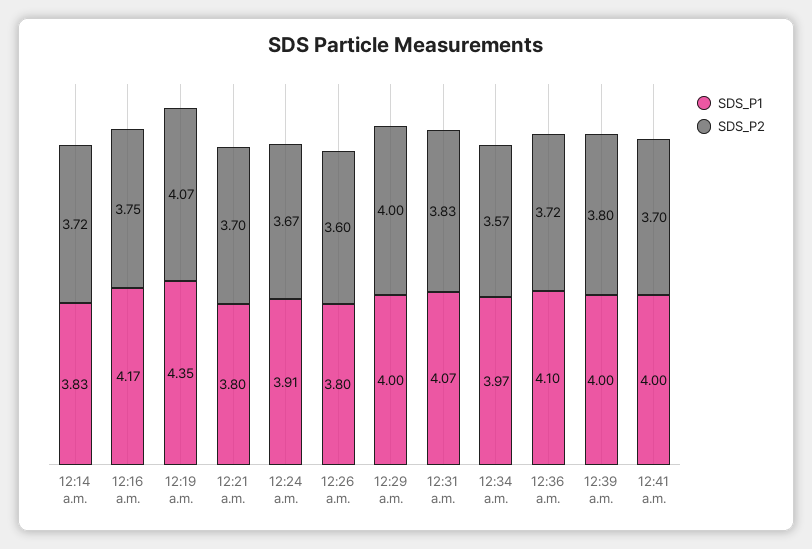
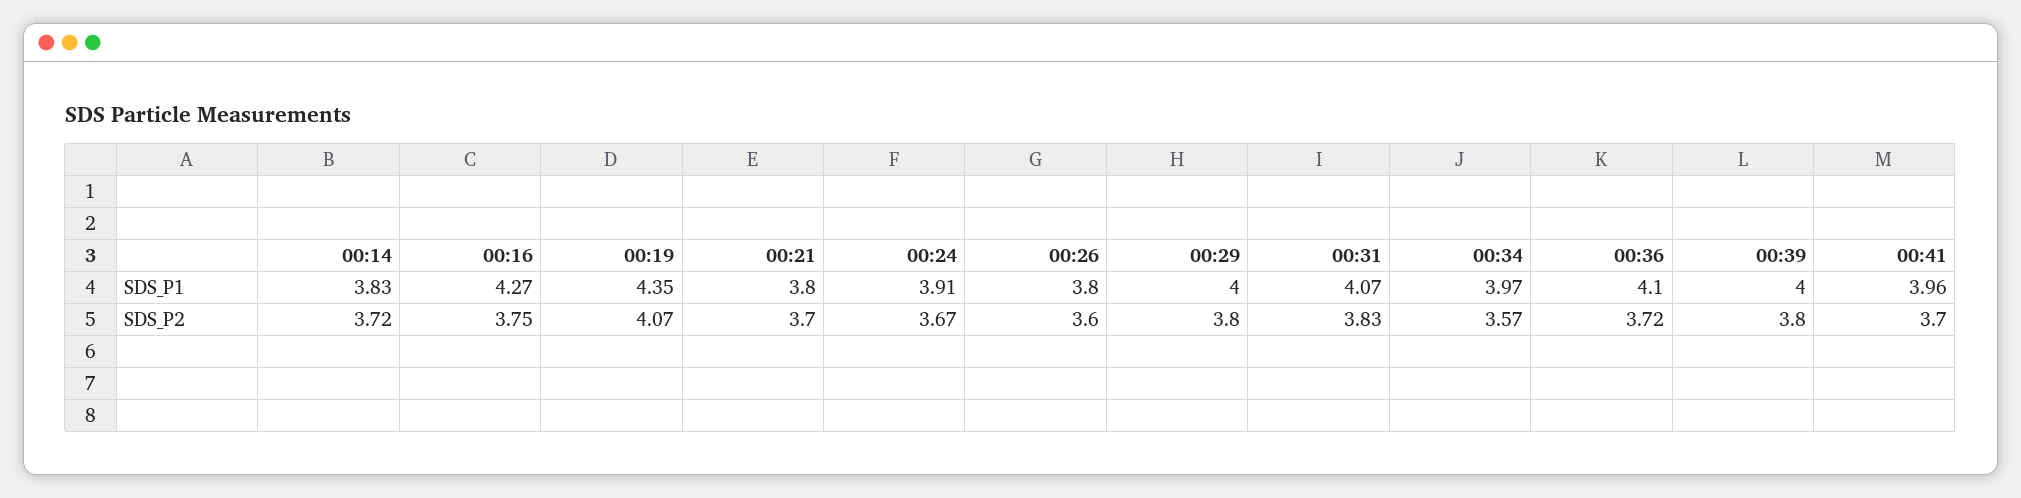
  {
    "SDS_P1": {
      "12:14 a.m.": 3.83,
-     "12:16 a.m.": 4.17,
+     "12:16 a.m.": 4.27,
      "12:19 a.m.": 4.35,
      "12:21 a.m.": 3.8,
      "12:24 a.m.": 3.91,
      "12:26 a.m.": 3.8,
      "12:29 a.m.": 4,
      "12:31 a.m.": 4.07,
      "12:34 a.m.": 3.97,
      "12:36 a.m.": 4.1,
      "12:39 a.m.": 4,
-     "12:41 a.m.": 4
+     "12:41 a.m.": 3.96
    },
    "SDS_P2": {
      "12:14 a.m.": 3.72,
      "12:16 a.m.": 3.75,
      "12:19 a.m.": 4.07,
      "12:21 a.m.": 3.7,
      "12:24 a.m.": 3.67,
      "12:26 a.m.": 3.6,
-     "12:29 a.m.": 4,
+     "12:29 a.m.": 3.8,
      "12:31 a.m.": 3.83,
      "12:34 a.m.": 3.57,
      "12:36 a.m.": 3.72,
      "12:39 a.m.": 3.8,
      "12:41 a.m.": 3.7
    }
  }

